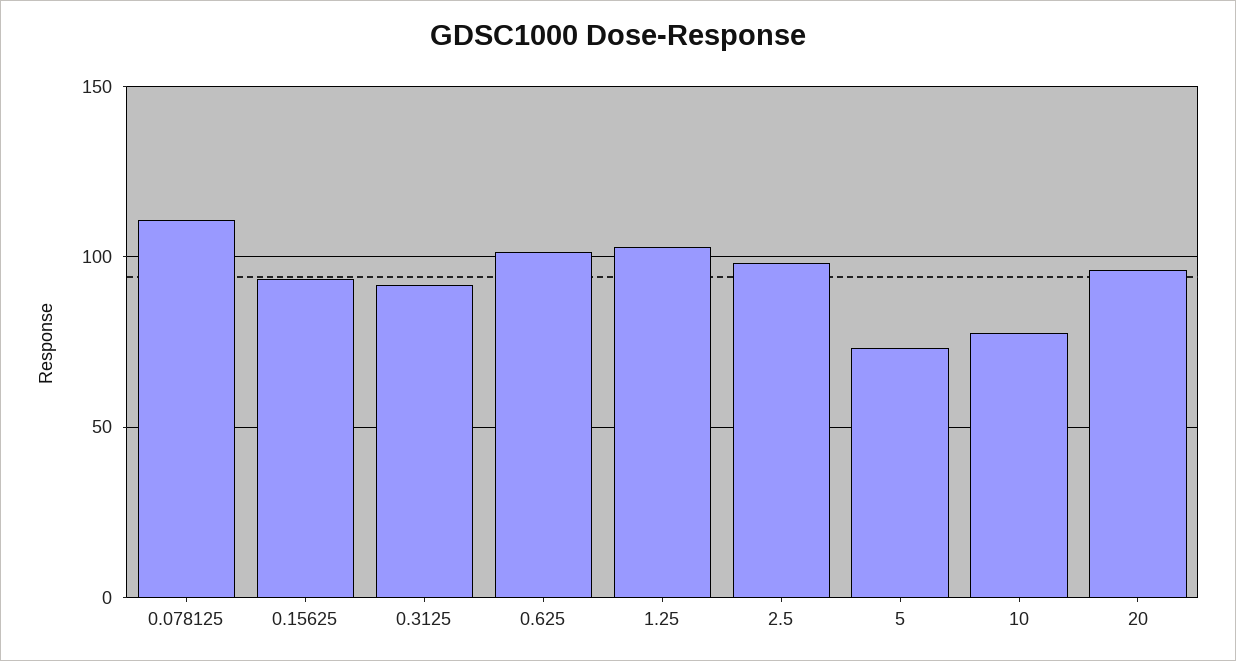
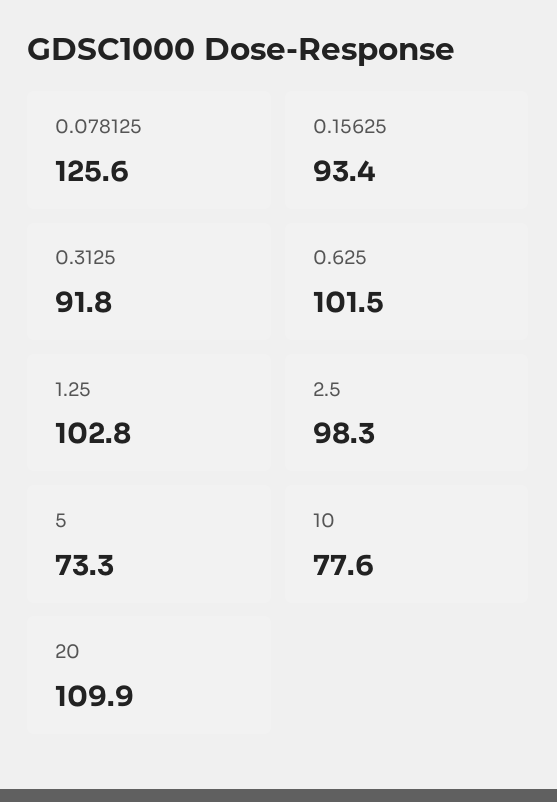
  {
-   "0.078125": 110,
+   "0.078125": 125.6,
    "0.15625": 93.4,
    "0.3125": 91.8,
    "0.625": 101.5,
    "1.25": 102.8,
    "2.5": 98.3,
    "5": 73.3,
    "10": 77.6,
-   "20": 95
+   "20": 109.9
  }

